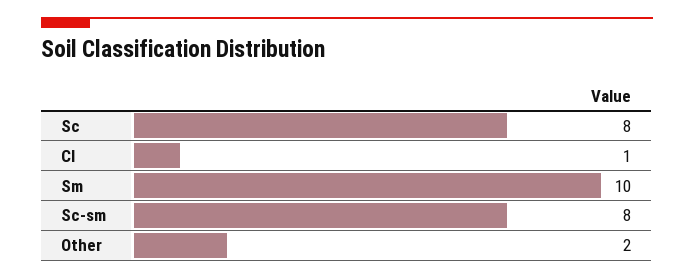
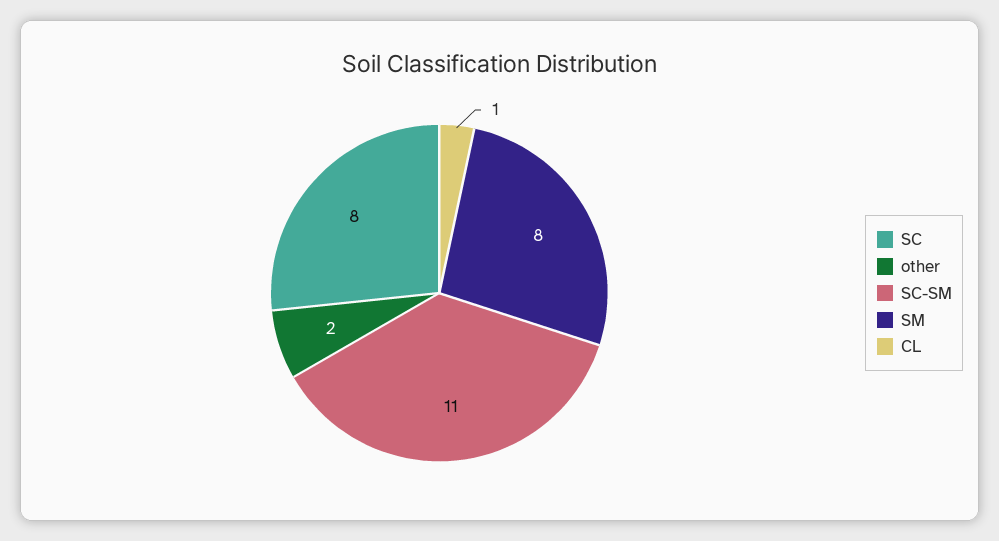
  {
    "Sc": 8,
    "Cl": 1,
-   "Sm": 10,
+   "Sm": 8,
-   "Sc-sm": 8,
+   "Sc-sm": 11,
    "Other": 2
  }

